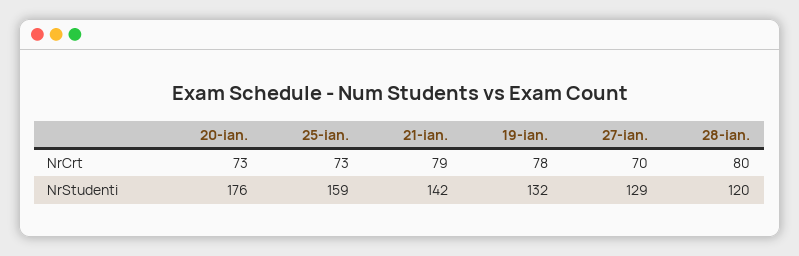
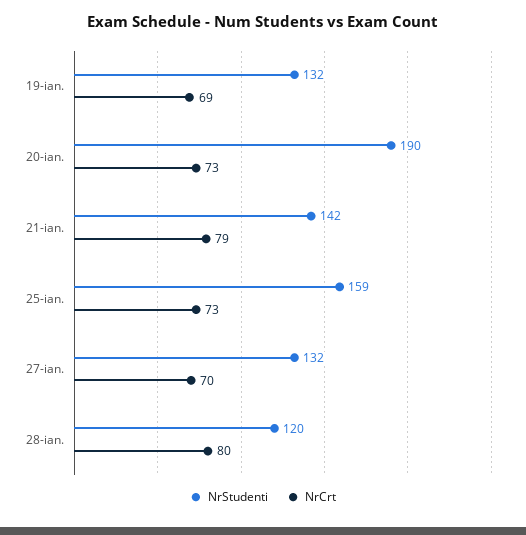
  {
    "NrCrt": {
      "20-ian.": 73,
      "25-ian.": 73,
      "21-ian.": 79,
-     "19-ian.": 78,
+     "19-ian.": 69,
      "27-ian.": 70,
      "28-ian.": 80
    },
    "NrStudenti": {
-     "20-ian.": 176,
+     "20-ian.": 190,
      "25-ian.": 159,
      "21-ian.": 142,
      "19-ian.": 132,
-     "27-ian.": 129,
+     "27-ian.": 132,
      "28-ian.": 120
    }
  }

